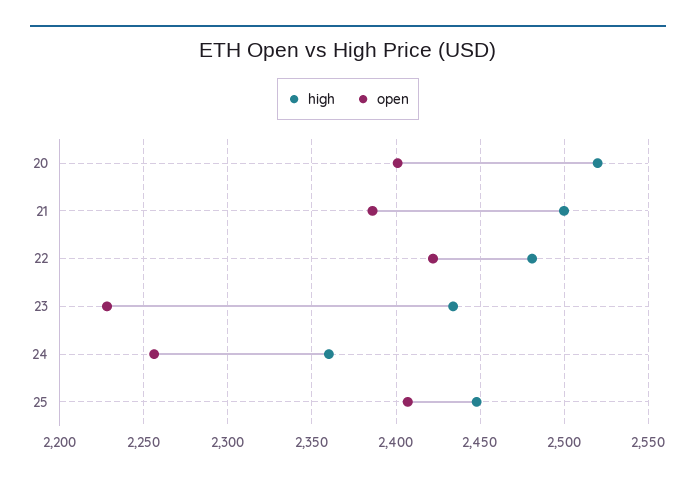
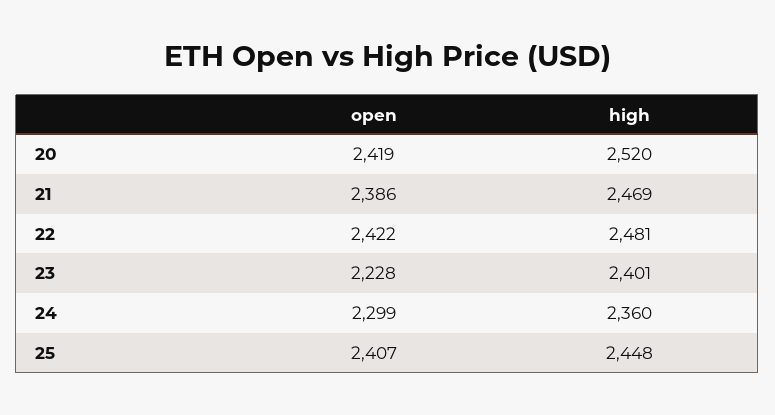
  {
    "high": {
      "20": 2520,
-     "21": 2500,
+     "21": 2469,
      "22": 2481,
-     "23": 2435,
+     "23": 2401,
      "24": 2360,
      "25": 2448
    },
    "open": {
-     "20": 2400,
+     "20": 2419,
      "21": 2386,
      "22": 2422,
      "23": 2228,
-     "24": 2255,
+     "24": 2299,
      "25": 2407
    }
  }

